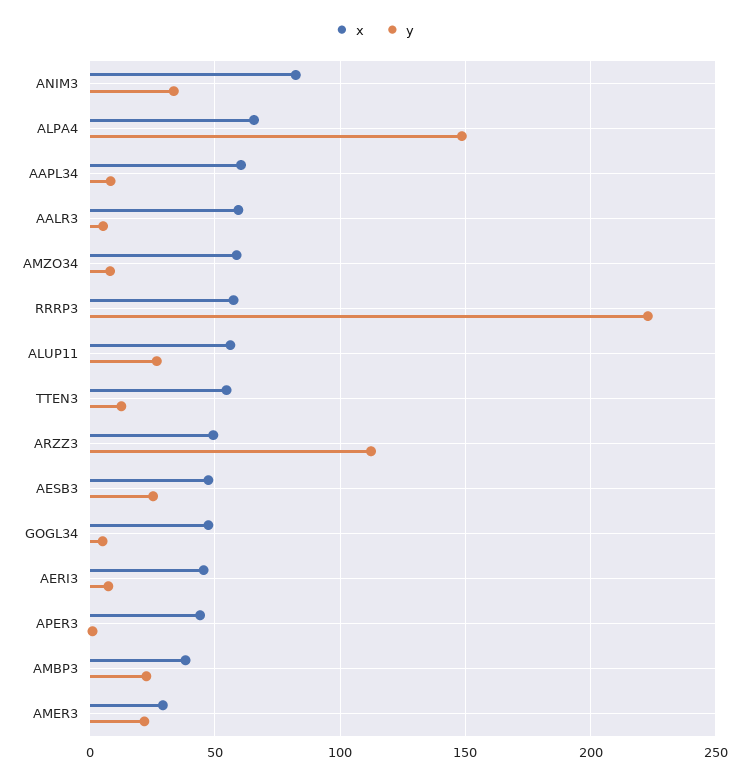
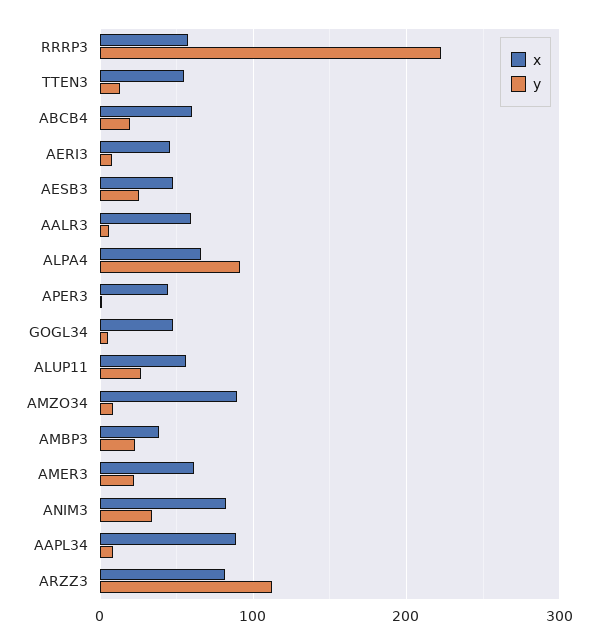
  {
    "x": {
      "ANIM3": 80,
      "ALPA4": 65,
-     "AAPL34": 60,
+     "AAPL34": 90,
      "AALR3": 60,
-     "AMZO34": 60,
+     "AMZO34": 90,
      "RRRP3": 55,
      "ALUP11": 55,
      "TTEN3": 55,
-     "ARZZ3": 50,
+     "ARZZ3": 80,
      "AESB3": 45,
      "GOGL34": 45,
      "AERI3": 45,
      "APER3": 45,
      "AMBP3": 40,
-     "AMER3": 30
+     "AMER3": 60,
+     "ABCB4": 60
    },
    "y": {
      "ANIM3": 35,
-     "ALPA4": 150,
+     "ALPA4": 90,
      "AAPL34": 10,
      "AALR3": 5,
      "AMZO34": 10,
      "RRRP3": 225,
      "ALUP11": 25,
      "TTEN3": 15,
      "ARZZ3": 110,
      "AESB3": 25,
      "GOGL34": 5,
      "AERI3": 10,
      "APER3": 0,
      "AMBP3": 25,
-     "AMER3": 20
+     "AMER3": 20,
+     "ABCB4": 20
    }
  }

